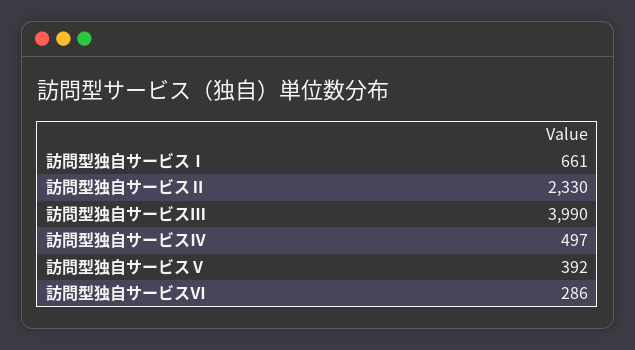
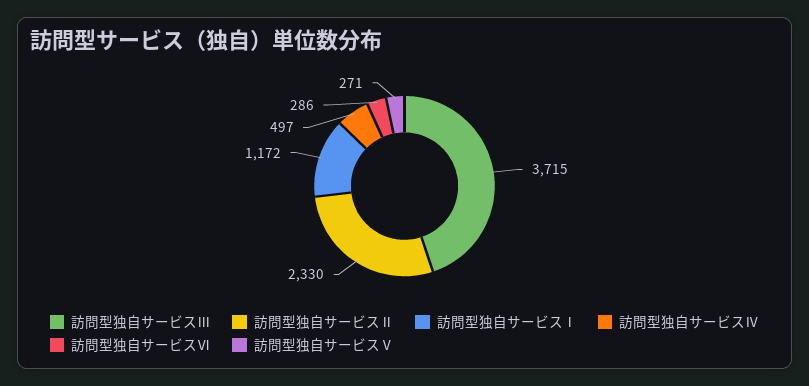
  {
-   "訪問型独自サービスⅠ": 661,
+   "訪問型独自サービスⅠ": 1172,
    "訪問型独自サービスⅡ": 2330,
-   "訪問型独自サービスⅢ": 3990,
+   "訪問型独自サービスⅢ": 3715,
    "訪問型独自サービスⅣ": 497,
-   "訪問型独自サービスⅤ": 392,
+   "訪問型独自サービスⅤ": 271,
    "訪問型独自サービスⅥ": 286
  }

